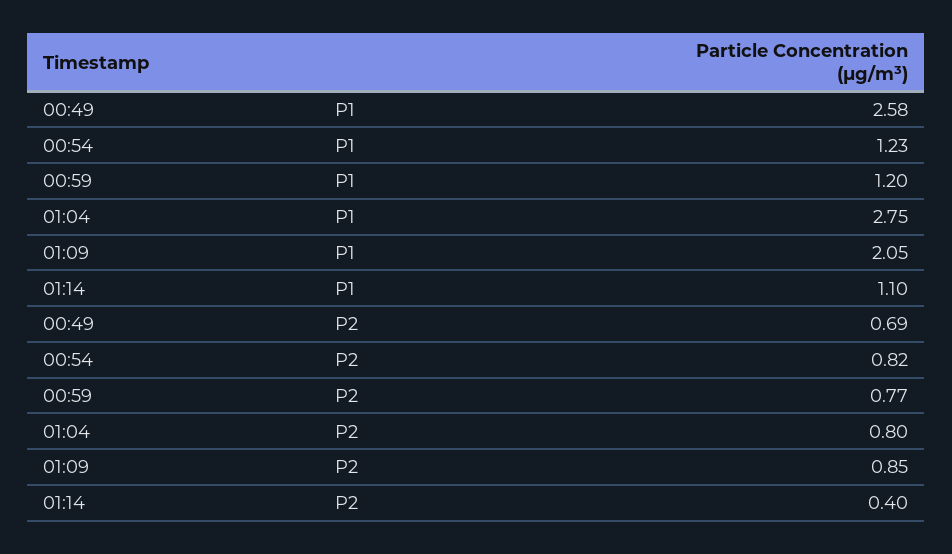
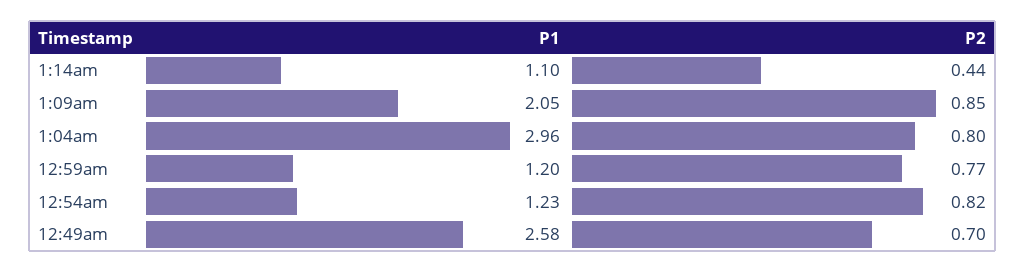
  {
    "00:49": {
      "P1": 2.58,
-     "P2": 0.69
+     "P2": 0.7
    },
    "00:54": {
      "P1": 1.23,
      "P2": 0.82
    },
    "00:59": {
      "P1": 1.2,
      "P2": 0.77
    },
    "01:04": {
-     "P1": 2.75,
+     "P1": 2.96,
      "P2": 0.8
    },
    "01:09": {
      "P1": 2.05,
      "P2": 0.85
    },
    "01:14": {
      "P1": 1.1,
-     "P2": 0.4
+     "P2": 0.44
    }
  }

